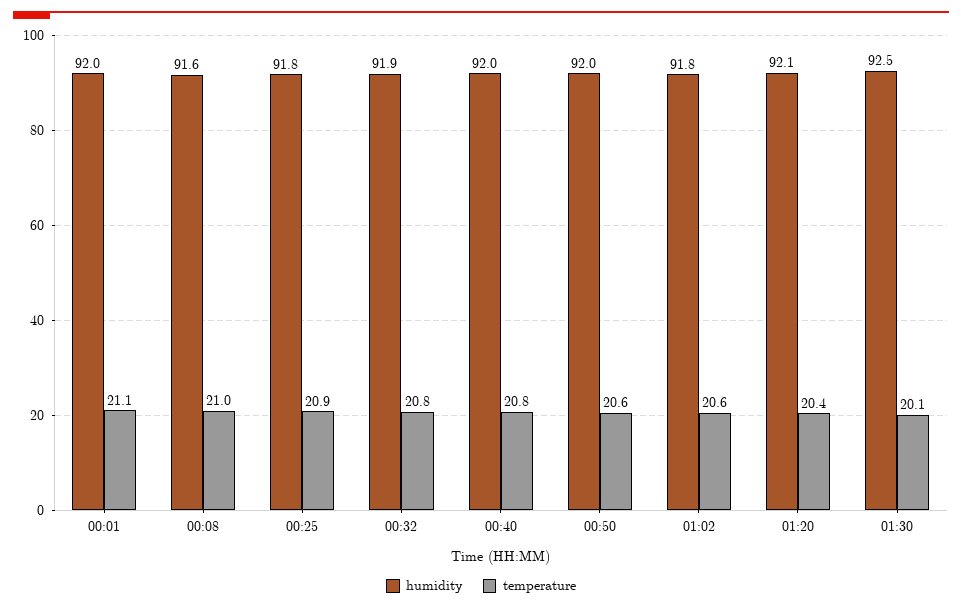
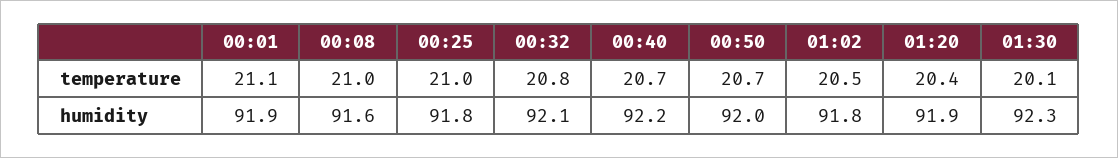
  {
    "humidity": {
-     "00:01": 92,
+     "00:01": 91.9,
      "00:08": 91.6,
      "00:25": 91.8,
-     "00:32": 91.9,
+     "00:32": 92.1,
-     "00:40": 92,
+     "00:40": 92.2,
      "00:50": 92,
      "01:02": 91.8,
-     "01:20": 92.1,
+     "01:20": 91.9,
-     "01:30": 92.5
+     "01:30": 92.3
    },
    "temperature": {
      "00:01": 21.1,
      "00:08": 21,
-     "00:25": 20.9,
+     "00:25": 21,
      "00:32": 20.8,
-     "00:40": 20.8,
+     "00:40": 20.7,
-     "00:50": 20.6,
+     "00:50": 20.7,
-     "01:02": 20.6,
+     "01:02": 20.5,
      "01:20": 20.4,
      "01:30": 20.1
    }
  }

